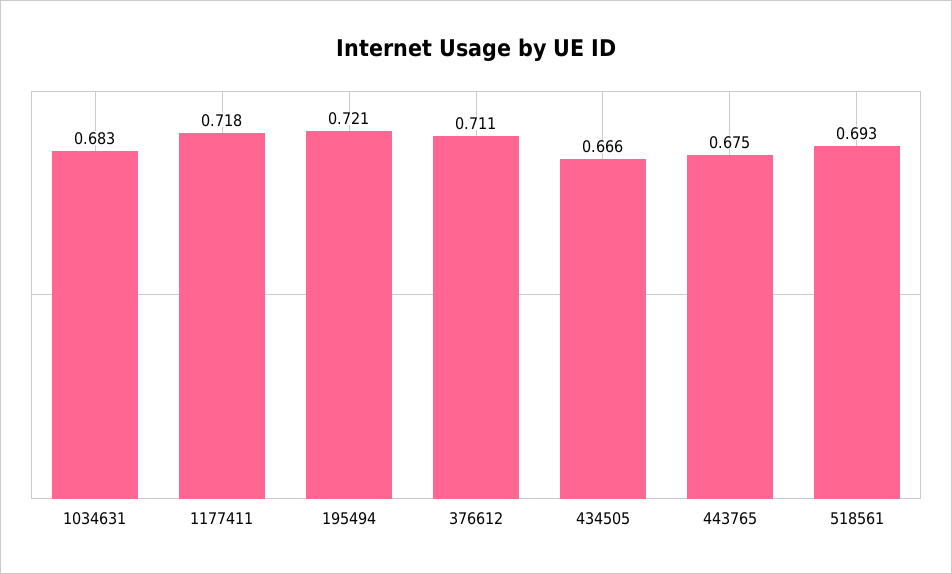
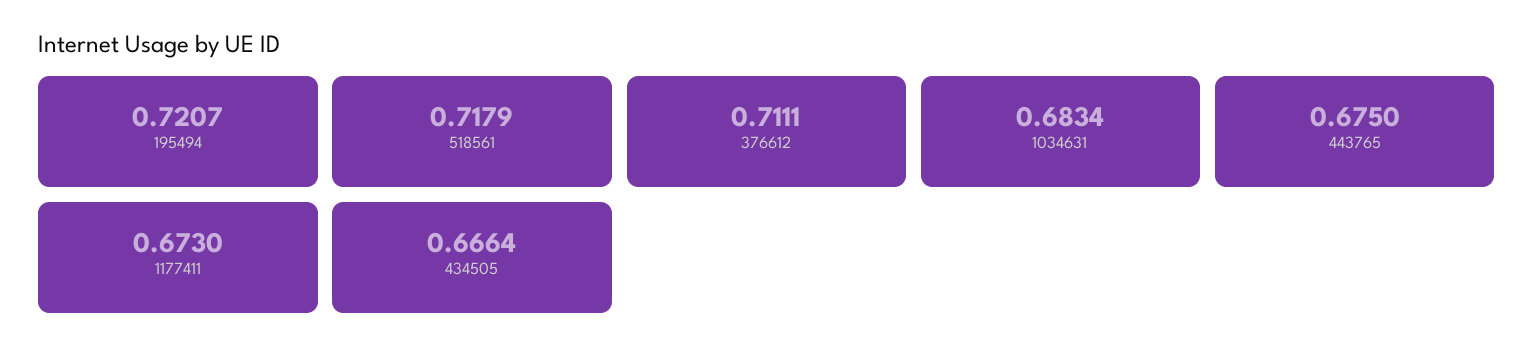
  {
    "1034631": 0.6834,
-   "1177411": 0.718,
+   "1177411": 0.673,
    "195494": 0.7207,
    "376612": 0.7111,
    "434505": 0.6664,
    "443765": 0.675,
-   "518561": 0.693
+   "518561": 0.7179
  }

